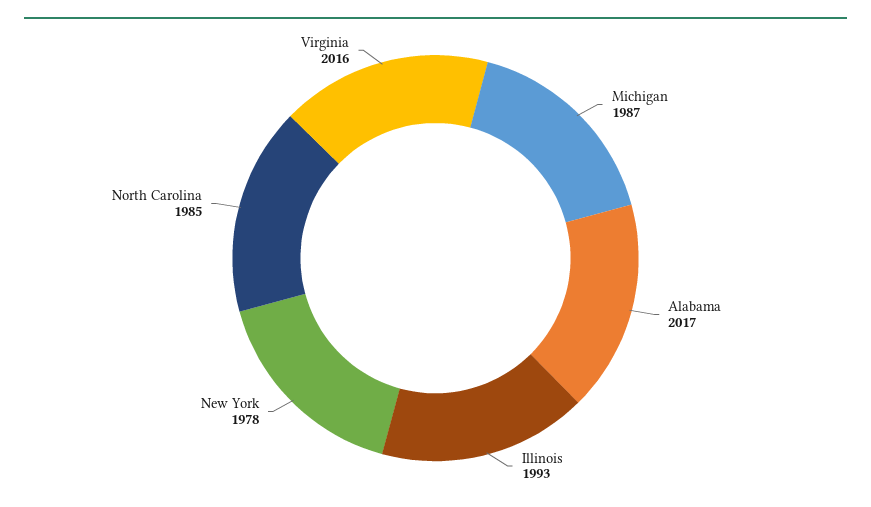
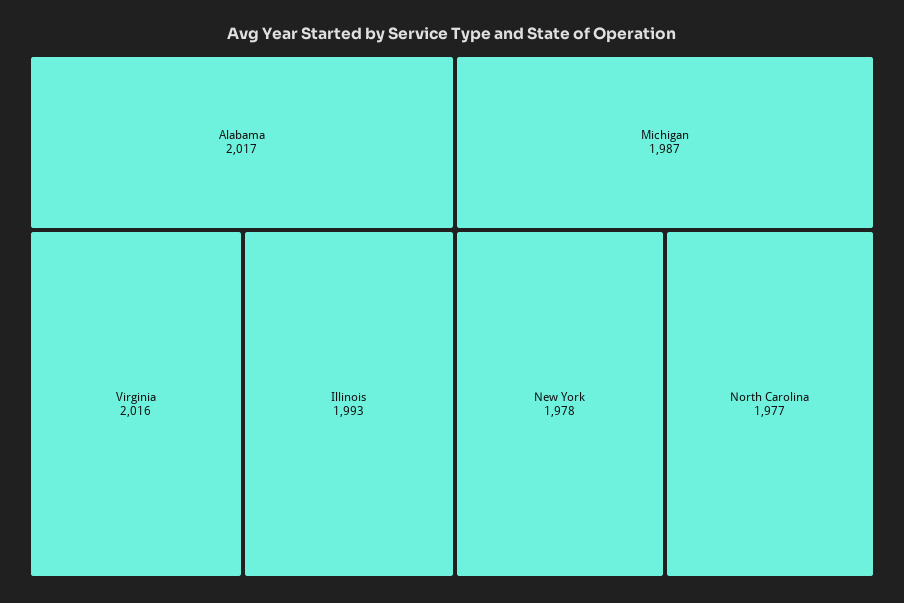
  {
    "Michigan": 1987,
    "Alabama": 2017,
    "Illinois": 1993,
    "New York": 1978,
-   "North Carolina": 1985,
+   "North Carolina": 1977,
    "Virginia": 2016
  }

